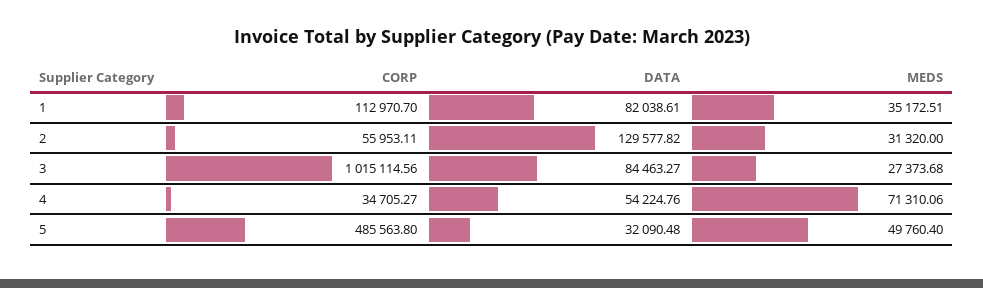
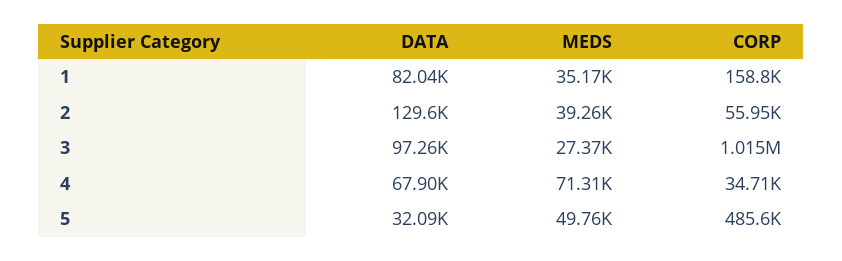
  {
    "CORP": {
-     "1": 112970.7,
+     "1": 158800,
      "2": 55953.11,
      "3": 1015114.56,
      "4": 34705.27,
      "5": 485563.8
    },
    "DATA": {
      "1": 82038.61,
      "2": 129577.82,
-     "3": 84463.27,
+     "3": 97260,
-     "4": 54224.76,
+     "4": 67900,
      "5": 32090.48
    },
    "MEDS": {
      "1": 35172.51,
-     "2": 31320,
+     "2": 39260,
      "3": 27373.68,
      "4": 71310.06,
      "5": 49760.4
    }
  }

